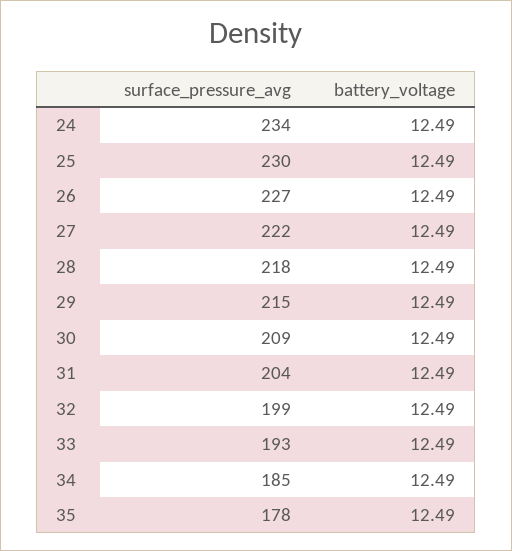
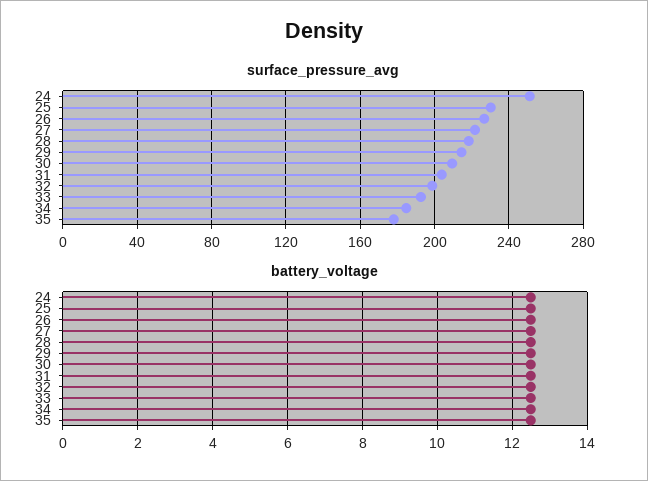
  {
    "surface_pressure_avg": {
-     "24": 234,
+     "24": 250,
      "25": 230,
      "26": 227,
      "27": 222,
      "28": 218,
      "29": 215,
      "30": 209,
      "31": 204,
      "32": 199,
      "33": 193,
      "34": 185,
      "35": 178
    },
    "battery_voltage": {
      "24": 12.49,
      "25": 12.49,
      "26": 12.49,
      "27": 12.49,
      "28": 12.49,
      "29": 12.49,
      "30": 12.49,
      "31": 12.49,
      "32": 12.49,
      "33": 12.49,
      "34": 12.49,
      "35": 12.49
    }
  }

